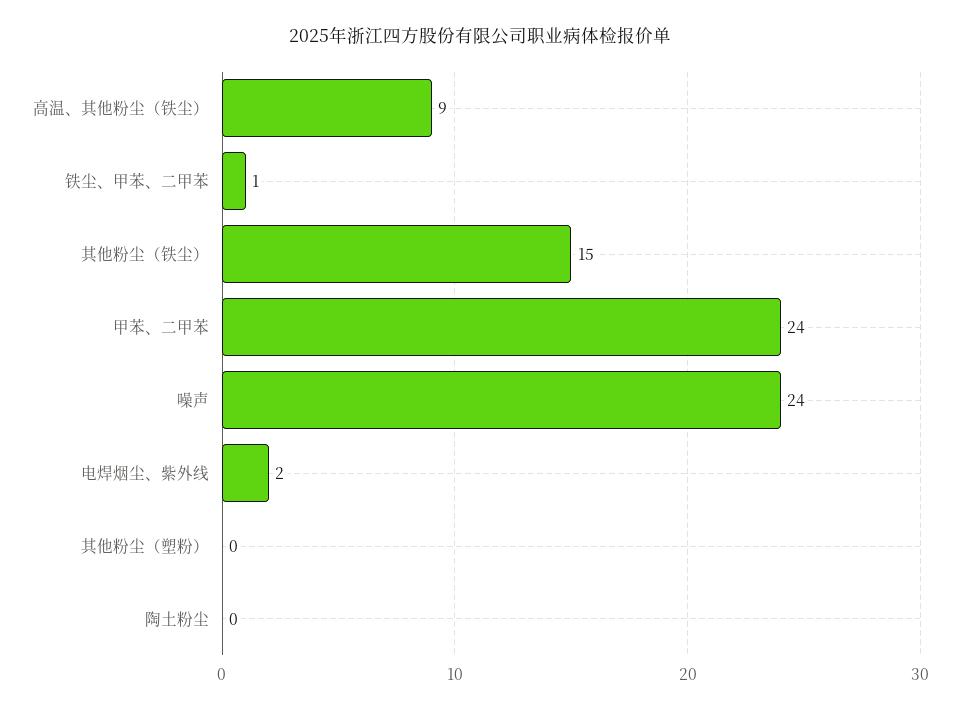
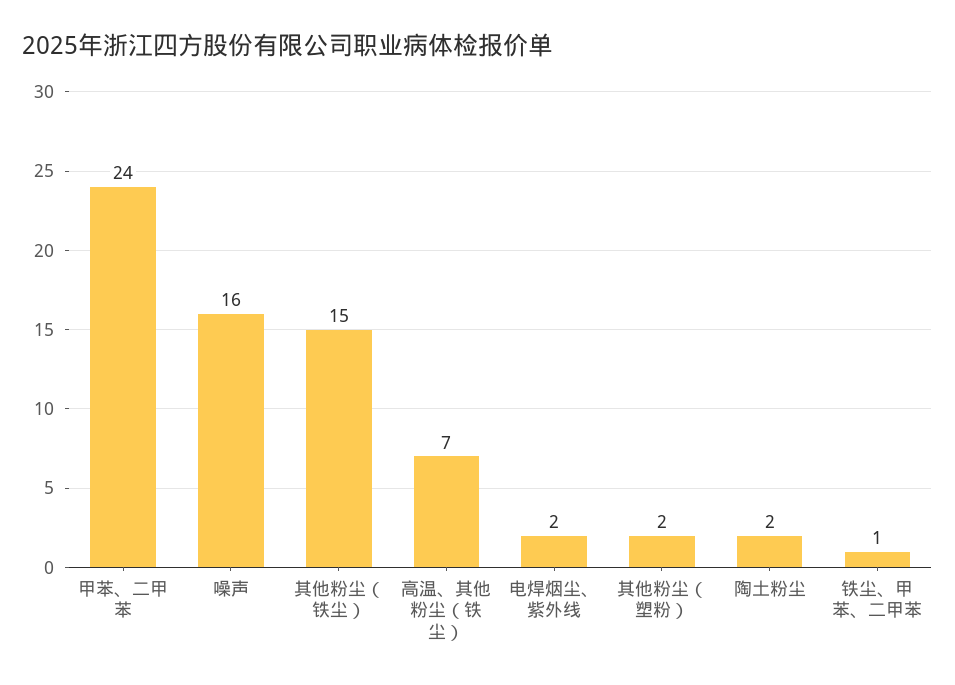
  {
-   "高温、其他粉尘（铁尘）": 9,
+   "高温、其他粉尘（铁尘）": 7,
    "铁尘、甲苯、二甲苯": 1,
    "其他粉尘（铁尘）": 15,
    "甲苯、二甲苯": 24,
-   "噪声": 24,
+   "噪声": 16,
    "电焊烟尘、紫外线": 2,
-   "其他粉尘（塑粉）": 0,
+   "其他粉尘（塑粉）": 2,
-   "陶土粉尘": 0
+   "陶土粉尘": 2
  }

